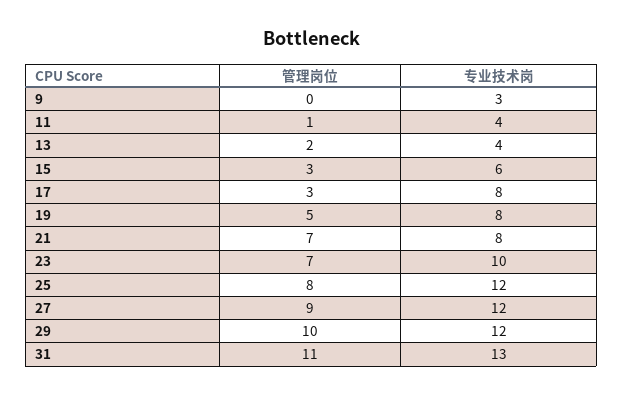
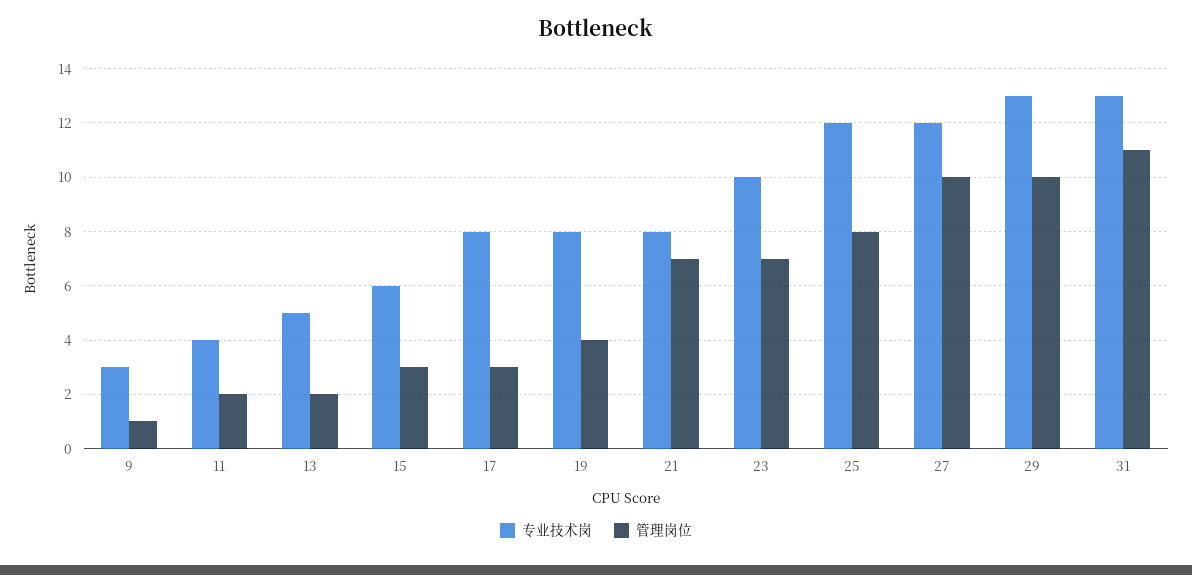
  {
    "管理岗位": {
-     "9": 0,
+     "9": 1,
-     "11": 1,
+     "11": 2,
      "13": 2,
      "15": 3,
      "17": 3,
-     "19": 5,
+     "19": 4,
      "21": 7,
      "23": 7,
      "25": 8,
-     "27": 9,
+     "27": 10,
      "29": 10,
      "31": 11
    },
    "专业技术岗": {
      "9": 3,
      "11": 4,
-     "13": 4,
+     "13": 5,
      "15": 6,
      "17": 8,
      "19": 8,
      "21": 8,
      "23": 10,
      "25": 12,
      "27": 12,
-     "29": 12,
+     "29": 13,
      "31": 13
    }
  }

